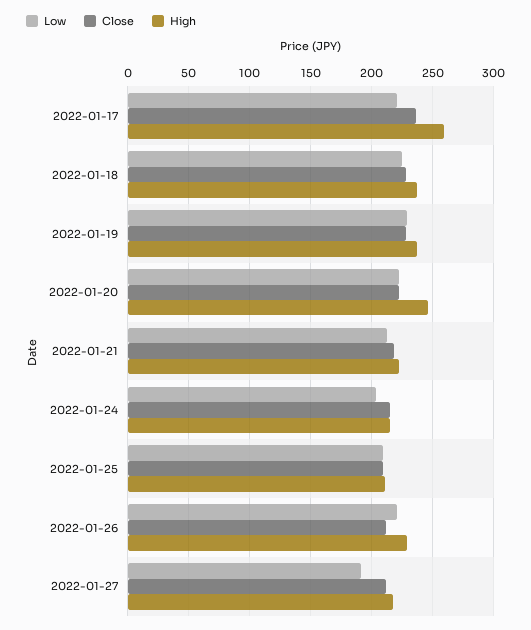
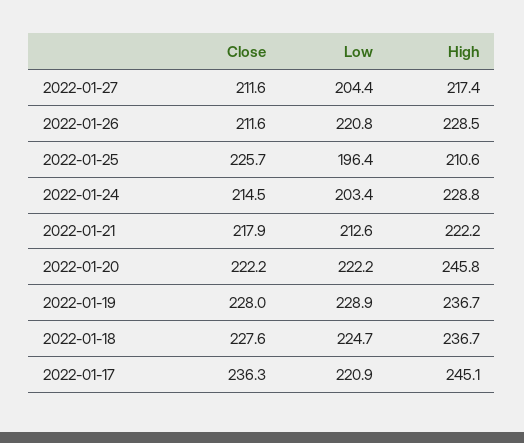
  {
    "Low": {
      "2022-01-17": 220.9,
      "2022-01-18": 224.7,
      "2022-01-19": 228.9,
      "2022-01-20": 222.2,
      "2022-01-21": 212.6,
      "2022-01-24": 203.4,
-     "2022-01-25": 210,
+     "2022-01-25": 196.4,
      "2022-01-26": 220.8,
-     "2022-01-27": 190
+     "2022-01-27": 204.4
    },
    "Close": {
      "2022-01-17": 236.3,
      "2022-01-18": 227.6,
      "2022-01-19": 228,
      "2022-01-20": 222.2,
      "2022-01-21": 217.9,
      "2022-01-24": 214.5,
-     "2022-01-25": 210,
+     "2022-01-25": 225.7,
      "2022-01-26": 211.6,
      "2022-01-27": 211.6
    },
    "High": {
-     "2022-01-17": 260,
+     "2022-01-17": 245.1,
      "2022-01-18": 236.7,
      "2022-01-19": 236.7,
      "2022-01-20": 245.8,
      "2022-01-21": 222.2,
-     "2022-01-24": 215,
+     "2022-01-24": 228.8,
      "2022-01-25": 210.6,
      "2022-01-26": 228.5,
      "2022-01-27": 217.4
    }
  }

